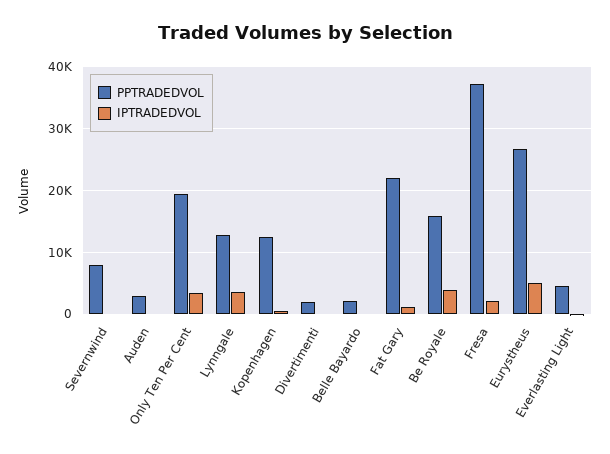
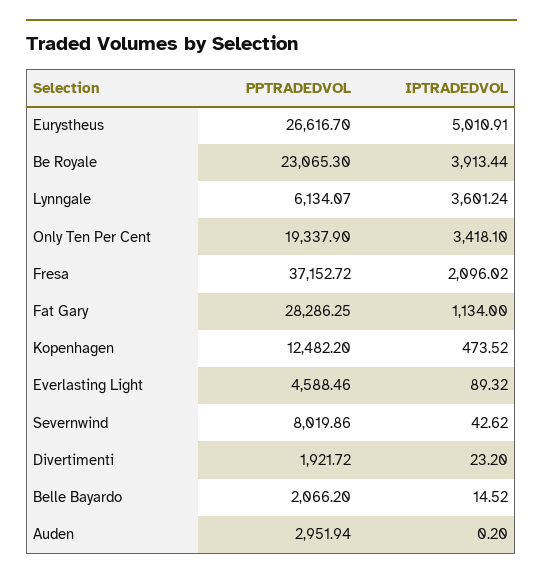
  {
    "PPTRADEDVOL": {
      "Severnwind": 8019.86,
      "Auden": 2951.94,
      "Only Ten Per Cent": 19337.9,
-     "Lynngale": 13000,
+     "Lynngale": 6134.07,
      "Kopenhagen": 12482.2,
      "Divertimenti": 1921.72,
      "Belle Bayardo": 2066.2,
-     "Fat Gary": 22000,
+     "Fat Gary": 28286.25,
-     "Be Royale": 16000,
+     "Be Royale": 23065.3,
      "Fresa": 37152.72,
      "Eurystheus": 26616.7,
      "Everlasting Light": 4588.46
    },
    "IPTRADEDVOL": {
      "Severnwind": 42.62,
      "Auden": 0.2,
      "Only Ten Per Cent": 3418.1,
      "Lynngale": 3601.24,
      "Kopenhagen": 473.52,
      "Divertimenti": 23.2,
      "Belle Bayardo": 14.52,
      "Fat Gary": 1134,
      "Be Royale": 3913.44,
      "Fresa": 2096.02,
      "Eurystheus": 5010.91,
      "Everlasting Light": 89.32
    }
  }

